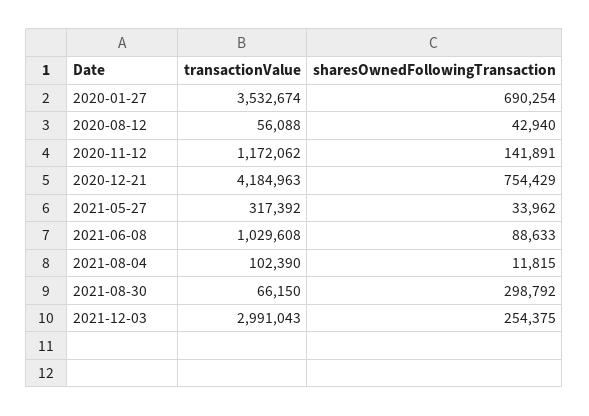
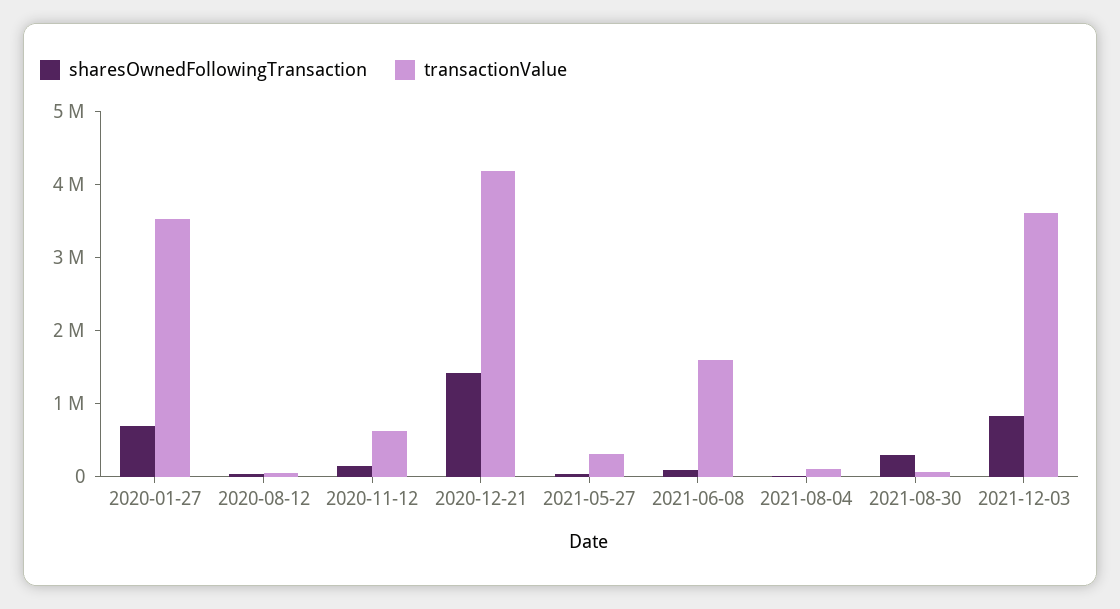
  {
    "transactionValue": {
      "2020-01-27": 3532674,
      "2020-08-12": 56088,
-     "2020-11-12": 1172062,
+     "2020-11-12": 600000,
      "2020-12-21": 4184963,
      "2021-05-27": 317392,
-     "2021-06-08": 1029608,
+     "2021-06-08": 1600000,
      "2021-08-04": 102390,
      "2021-08-30": 66150,
-     "2021-12-03": 2991043
+     "2021-12-03": 3600000
    },
    "sharesOwnedFollowingTransaction": {
      "2020-01-27": 690254,
      "2020-08-12": 42940,
      "2020-11-12": 141891,
-     "2020-12-21": 754429,
+     "2020-12-21": 1400000,
      "2021-05-27": 33962,
      "2021-06-08": 88633,
      "2021-08-04": 11815,
      "2021-08-30": 298792,
-     "2021-12-03": 254375
+     "2021-12-03": 800000
    }
  }

